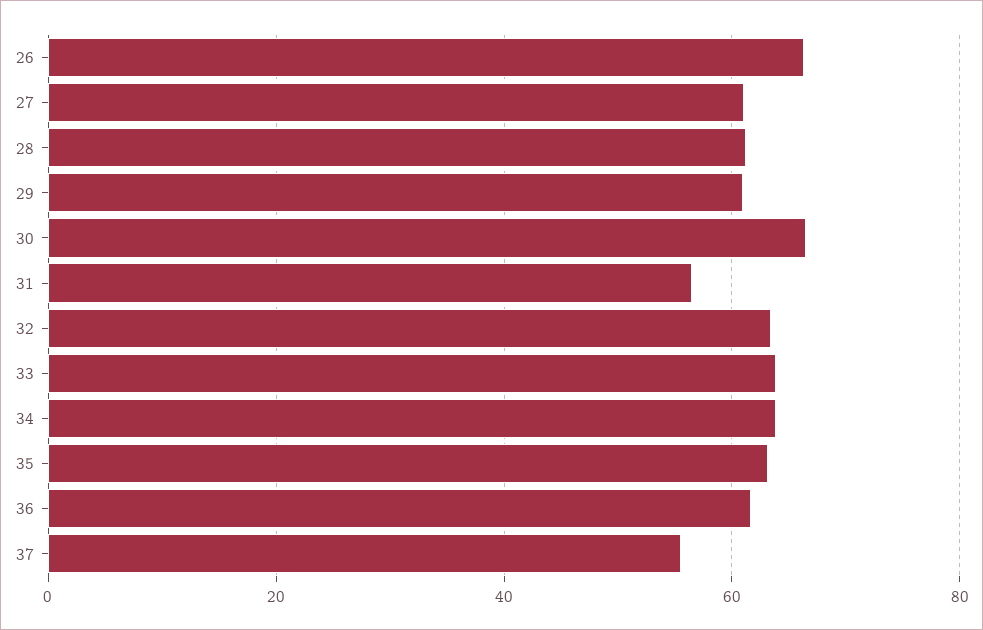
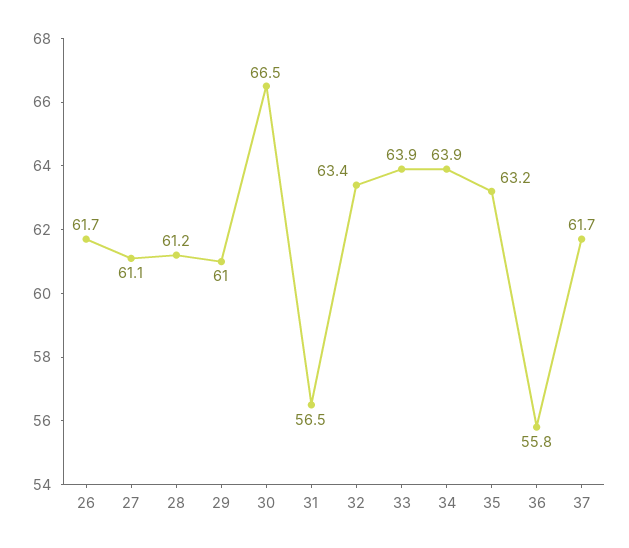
  {
-   "26": 66,
+   "26": 61.7,
    "27": 61.1,
    "28": 61.2,
    "29": 61,
    "30": 66.5,
    "31": 56.5,
    "32": 63.4,
    "33": 63.9,
    "34": 63.9,
    "35": 63.2,
-   "36": 62,
+   "36": 55.8,
-   "37": 56
+   "37": 61.7
  }

